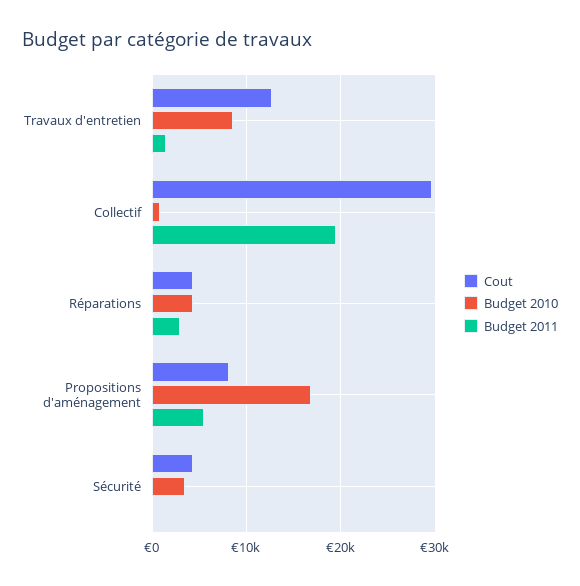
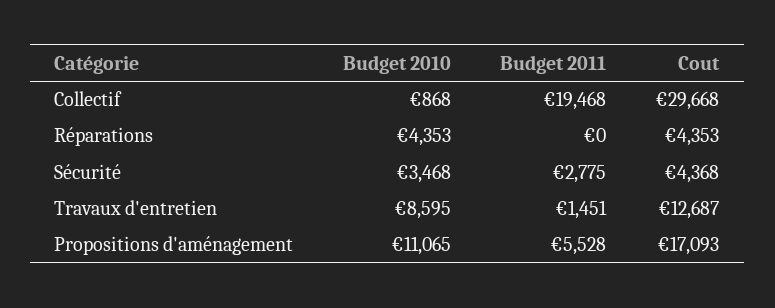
  {
    "Cout": {
      "Travaux d'entretien": 12687,
      "Collectif": 29668,
      "Réparations": 4353,
-     "Propositions d'aménagement": 8000,
+     "Propositions d'aménagement": 17093,
      "Sécurité": 4368
    },
    "Budget 2010": {
      "Travaux d'entretien": 8595,
      "Collectif": 868,
      "Réparations": 4353,
-     "Propositions d'aménagement": 17000,
+     "Propositions d'aménagement": 11065,
      "Sécurité": 3468
    },
    "Budget 2011": {
      "Travaux d'entretien": 1451,
      "Collectif": 19468,
-     "Réparations": 3000,
+     "Réparations": 0,
      "Propositions d'aménagement": 5528,
-     "Sécurité": 0
+     "Sécurité": 2775
    }
  }

